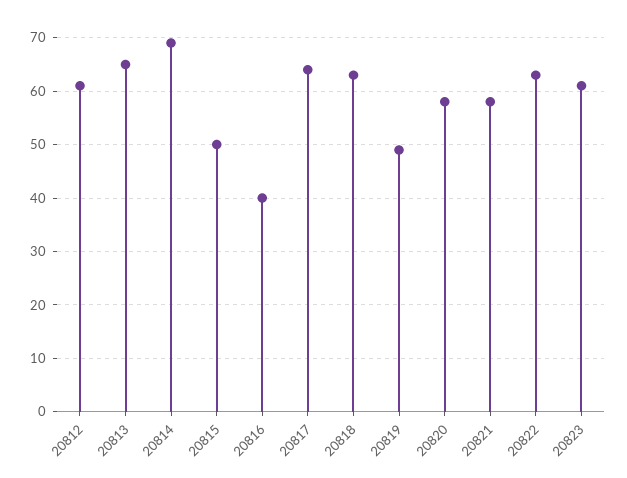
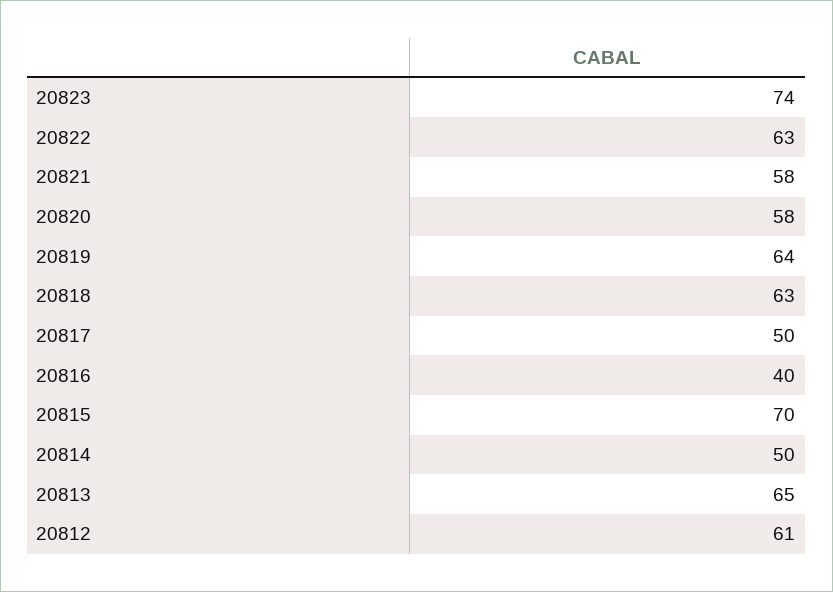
  {
    "20812": 61,
    "20813": 65,
-   "20814": 70,
+   "20814": 50,
-   "20815": 50,
+   "20815": 70,
    "20816": 40,
-   "20817": 65,
+   "20817": 50,
    "20818": 63,
-   "20819": 50,
+   "20819": 64,
    "20820": 58,
    "20821": 58,
    "20822": 63,
-   "20823": 60
+   "20823": 74
  }

